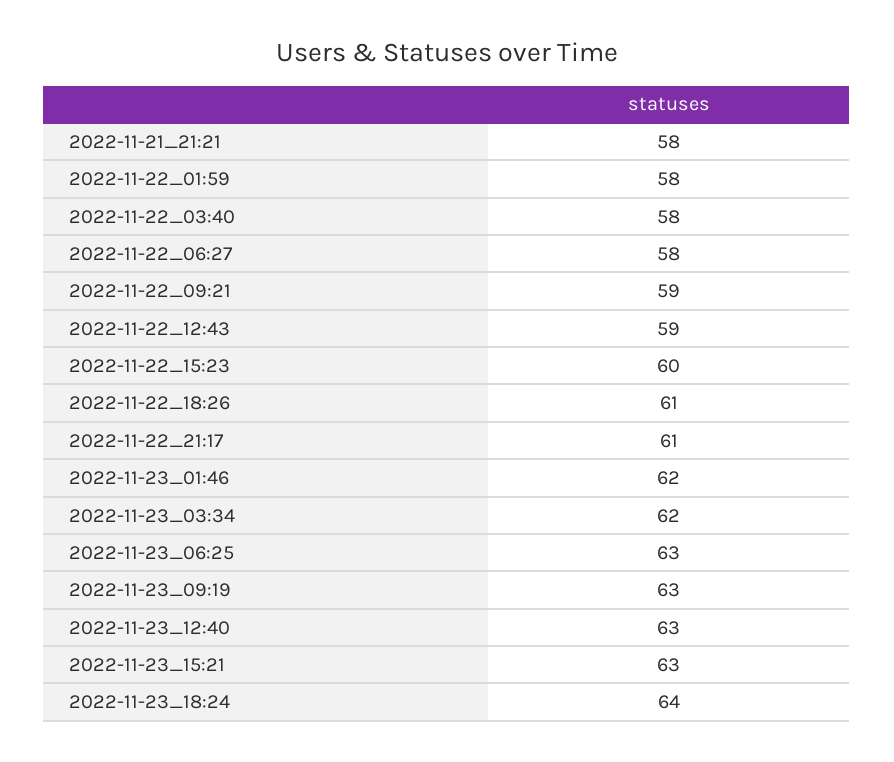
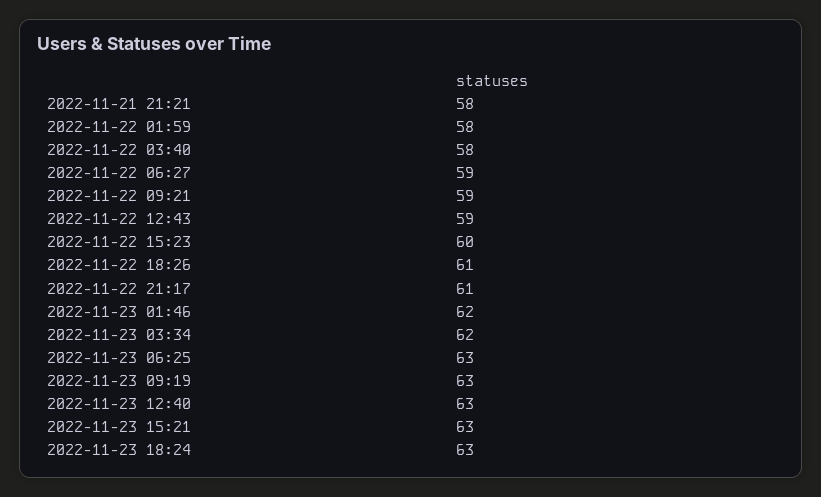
  {
    "2022-11-21_21:21": 58,
    "2022-11-22_01:59": 58,
    "2022-11-22_03:40": 58,
-   "2022-11-22_06:27": 58,
+   "2022-11-22_06:27": 59,
    "2022-11-22_09:21": 59,
    "2022-11-22_12:43": 59,
    "2022-11-22_15:23": 60,
    "2022-11-22_18:26": 61,
    "2022-11-22_21:17": 61,
    "2022-11-23_01:46": 62,
    "2022-11-23_03:34": 62,
    "2022-11-23_06:25": 63,
    "2022-11-23_09:19": 63,
    "2022-11-23_12:40": 63,
    "2022-11-23_15:21": 63,
-   "2022-11-23_18:24": 64
+   "2022-11-23_18:24": 63
  }

